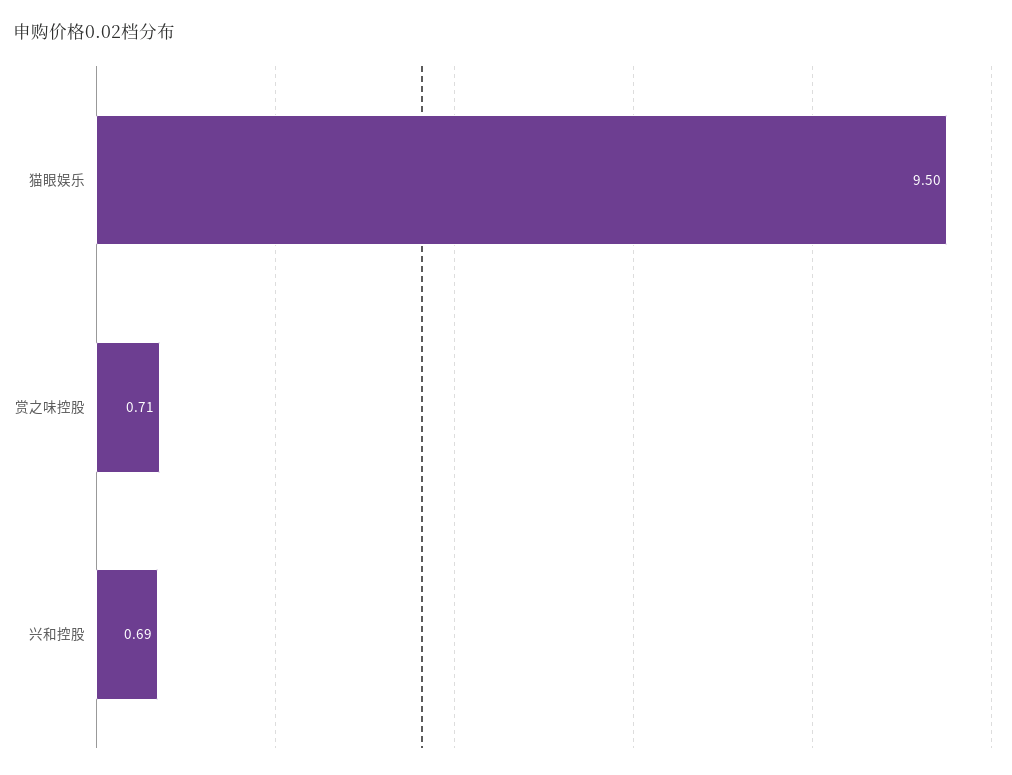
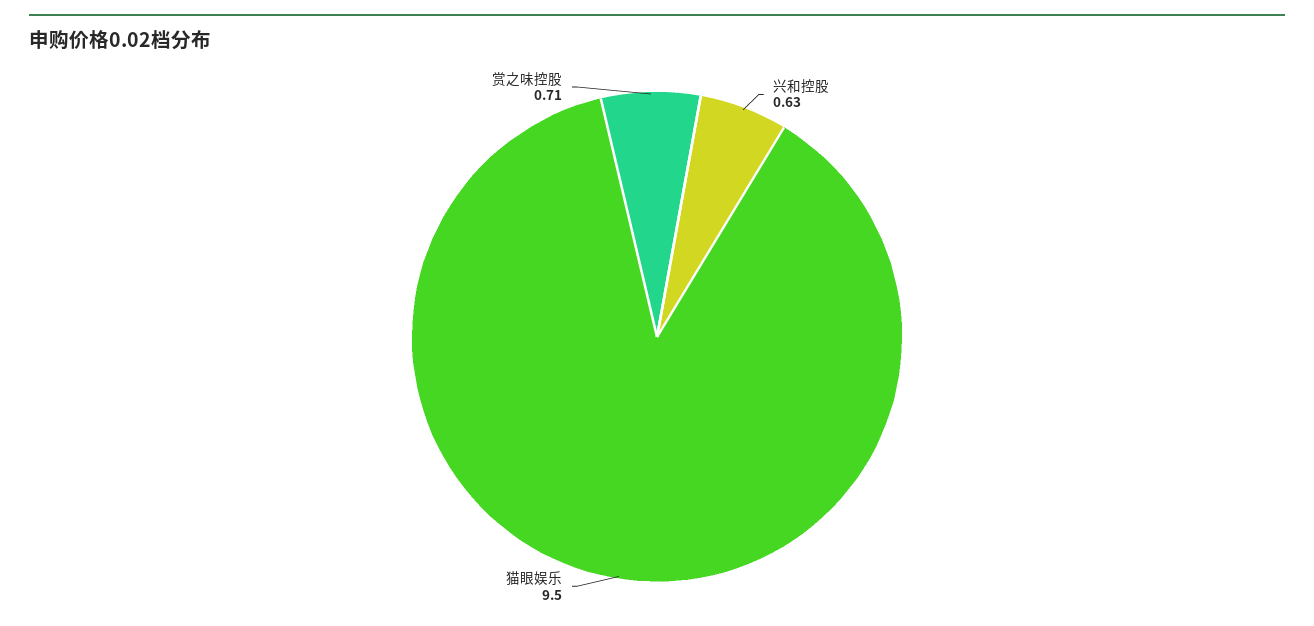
  {
    "猫眼娱乐": 9.5,
    "赏之味控股": 0.71,
-   "兴和控股": 0.69
+   "兴和控股": 0.63
  }

